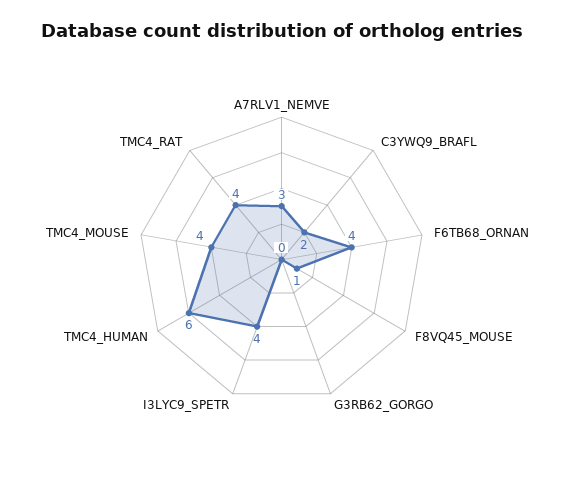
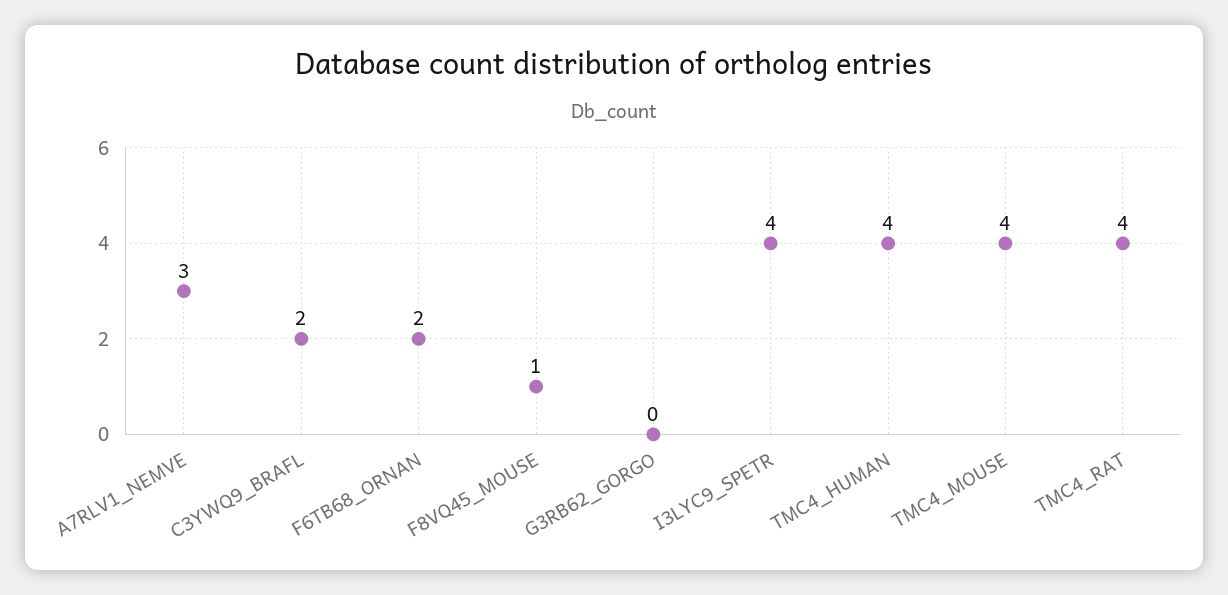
  {
    "A7RLV1_NEMVE": 3,
    "C3YWQ9_BRAFL": 2,
-   "F6TB68_ORNAN": 4,
+   "F6TB68_ORNAN": 2,
    "F8VQ45_MOUSE": 1,
    "G3RB62_GORGO": 0,
    "I3LYC9_SPETR": 4,
-   "TMC4_HUMAN": 6,
+   "TMC4_HUMAN": 4,
    "TMC4_MOUSE": 4,
    "TMC4_RAT": 4
  }

